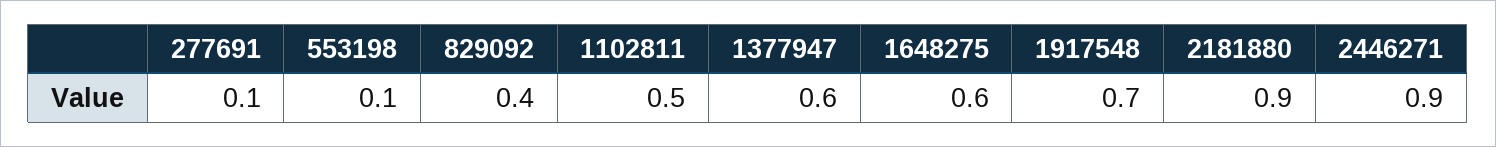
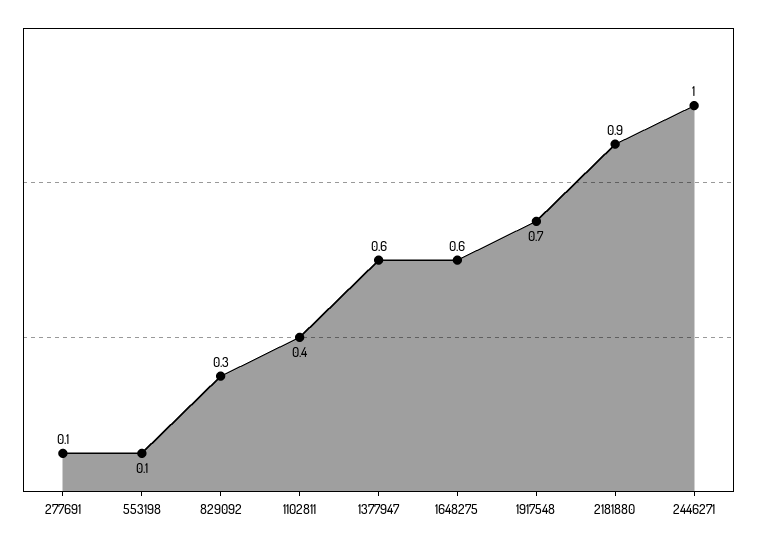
  {
    "277691": 0.1,
    "553198": 0.1,
-   "829092": 0.4,
+   "829092": 0.3,
-   "1102811": 0.5,
+   "1102811": 0.4,
    "1377947": 0.6,
    "1648275": 0.6,
    "1917548": 0.7,
    "2181880": 0.9,
-   "2446271": 0.9
+   "2446271": 1
  }

